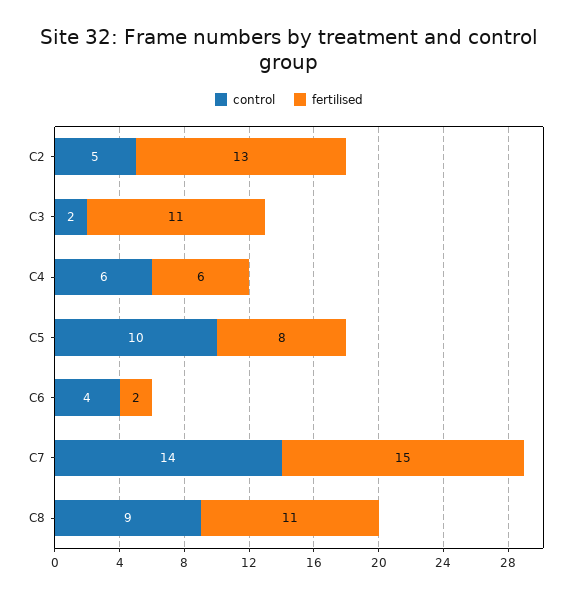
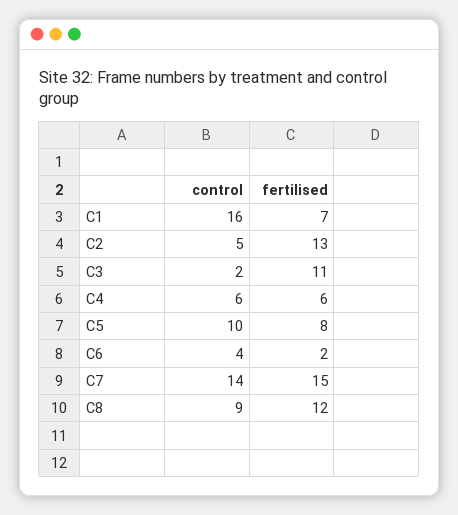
  {
    "control": {
      "C2": 5,
      "C3": 2,
      "C4": 6,
      "C5": 10,
      "C6": 4,
      "C7": 14,
-     "C8": 9
+     "C8": 9,
+     "C1": 16
    },
    "fertilised": {
      "C2": 13,
      "C3": 11,
      "C4": 6,
      "C5": 8,
      "C6": 2,
      "C7": 15,
-     "C8": 11
+     "C8": 12,
+     "C1": 7
    }
  }

